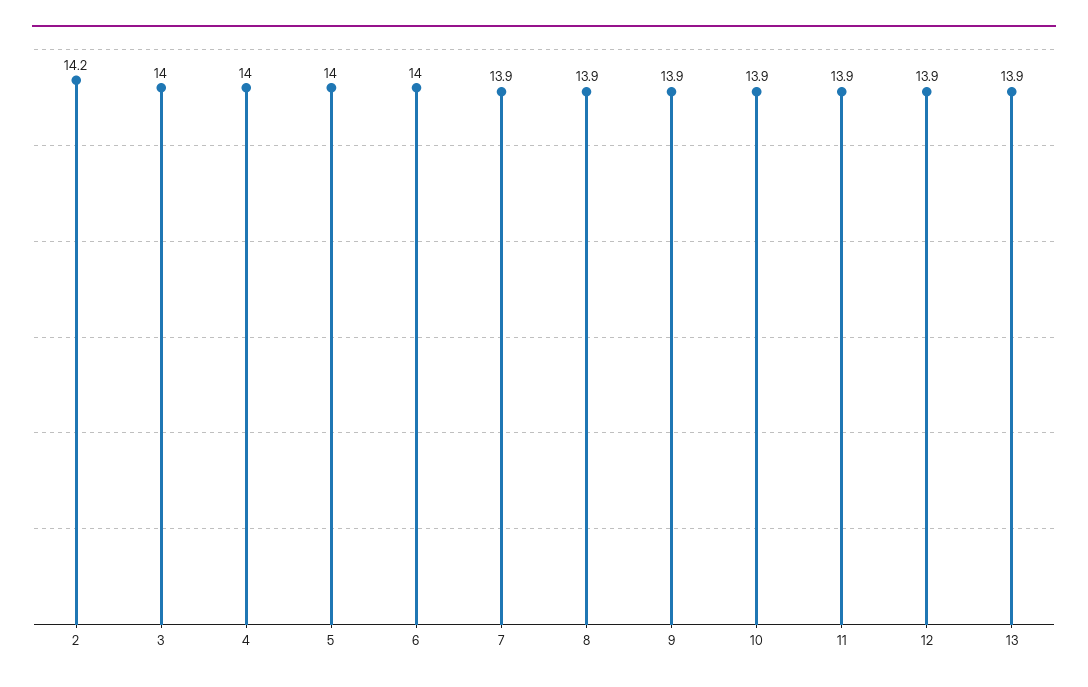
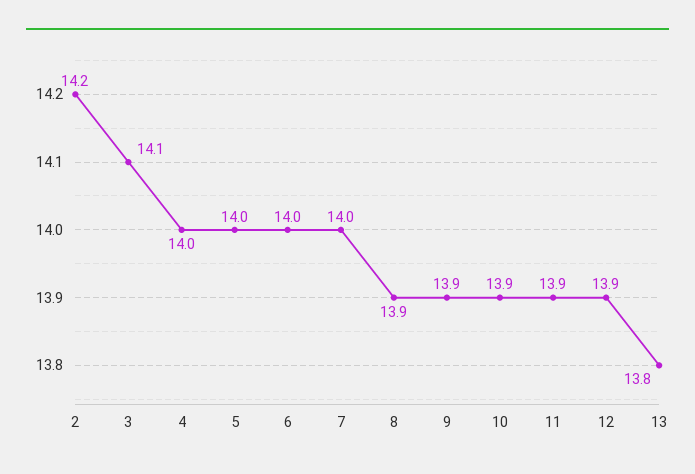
  {
    "2": 14.2,
-   "3": 14,
+   "3": 14.1,
    "4": 14,
    "5": 14,
    "6": 14,
-   "7": 13.9,
+   "7": 14,
    "8": 13.9,
    "9": 13.9,
    "10": 13.9,
    "11": 13.9,
    "12": 13.9,
-   "13": 13.9
+   "13": 13.8
  }

